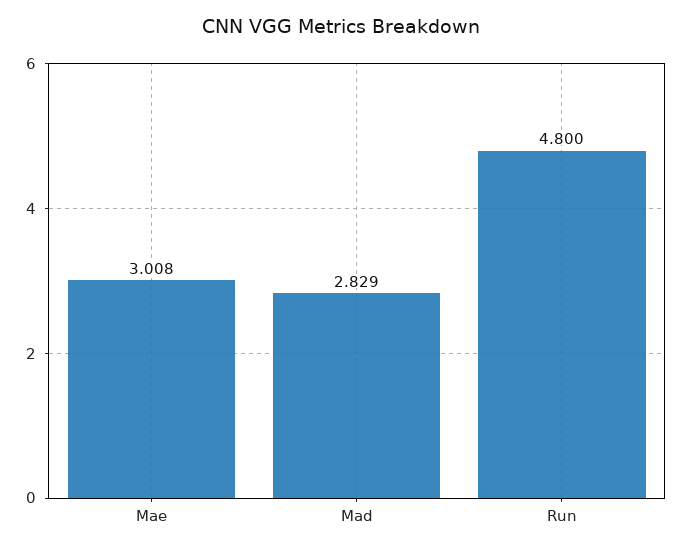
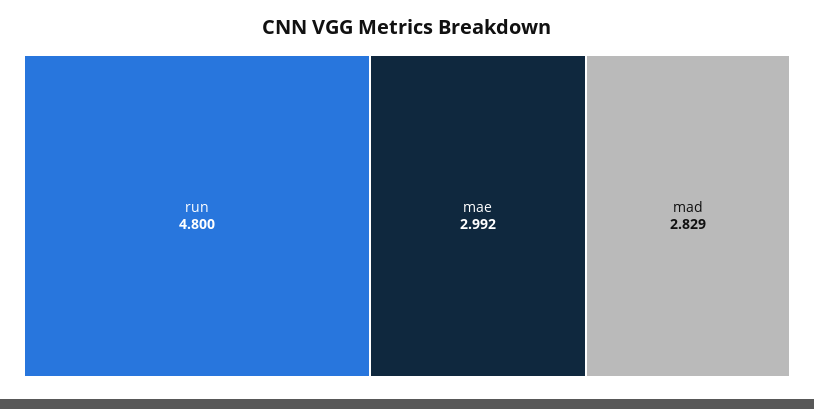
  {
-   "Mae": 3.008,
+   "Mae": 2.992,
    "Mad": 2.829,
    "Run": 4.8
  }

